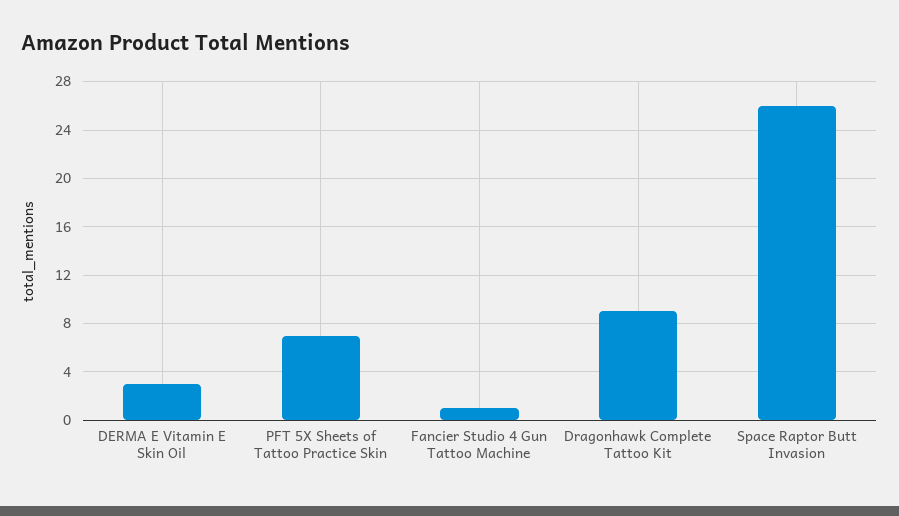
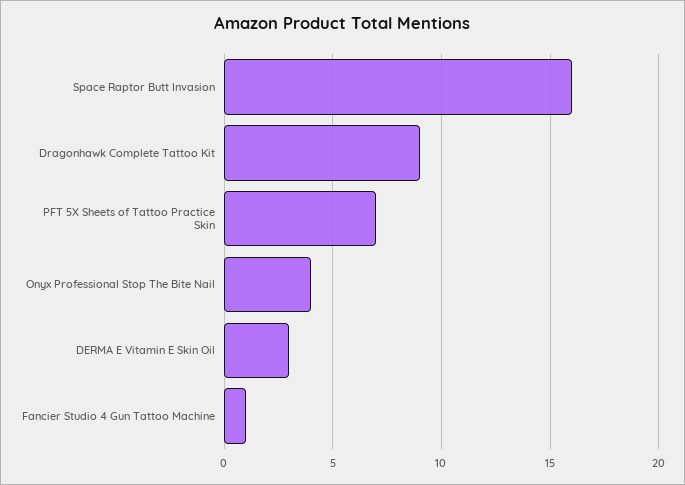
  {
    "DERMA E Vitamin E Skin Oil": 3,
    "PFT 5X Sheets of Tattoo Practice Skin": 7,
    "Fancier Studio 4 Gun Tattoo Machine": 1,
    "Dragonhawk Complete Tattoo Kit": 9,
-   "Space Raptor Butt Invasion": 26
+   "Space Raptor Butt Invasion": 16,
+   "Onyx Professional Stop The Bite Nail": 4
  }

